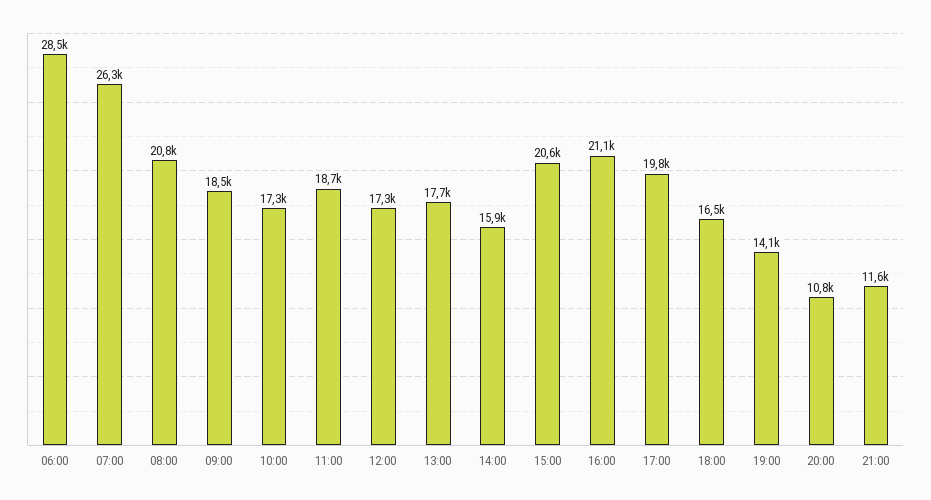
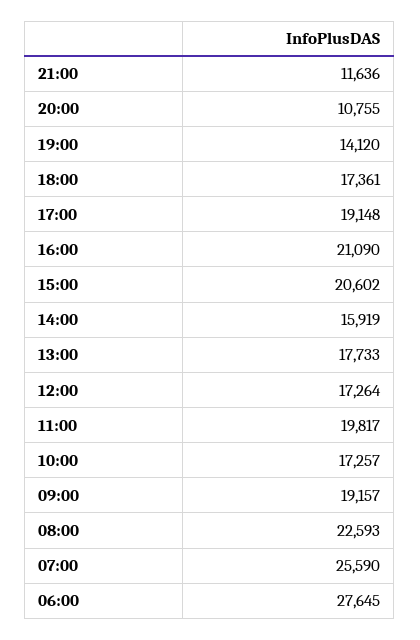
  {
-   "06:00": 28500,
+   "06:00": 27645,
-   "07:00": 26300,
+   "07:00": 25590,
-   "08:00": 20800,
+   "08:00": 22593,
-   "09:00": 18500,
+   "09:00": 19157,
    "10:00": 17257,
-   "11:00": 18700,
+   "11:00": 19817,
    "12:00": 17264,
    "13:00": 17733,
    "14:00": 15919,
    "15:00": 20602,
    "16:00": 21090,
-   "17:00": 19800,
+   "17:00": 19148,
-   "18:00": 16500,
+   "18:00": 17361,
    "19:00": 14120,
    "20:00": 10755,
    "21:00": 11636
  }

